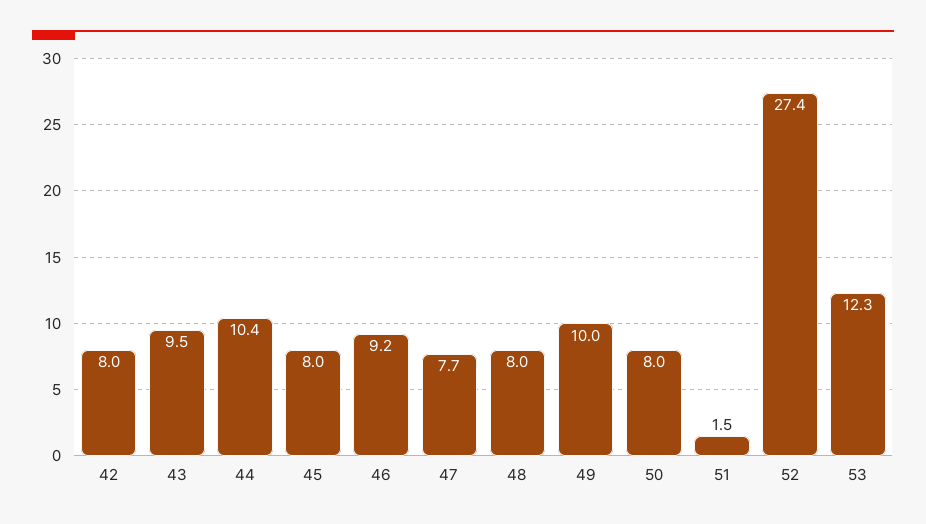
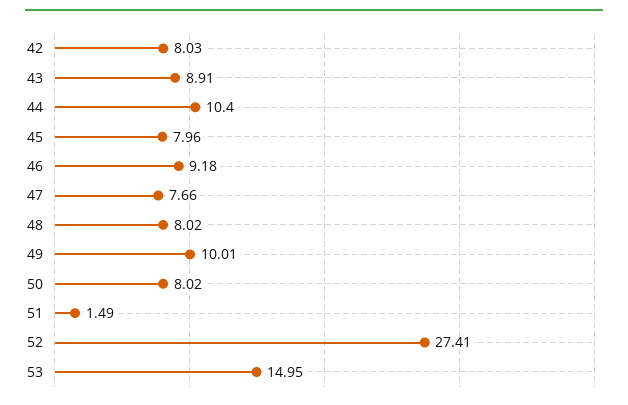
  {
    "42": 8.03,
-   "43": 9.5,
+   "43": 8.91,
    "44": 10.4,
    "45": 7.96,
    "46": 9.18,
    "47": 7.66,
    "48": 8.02,
    "49": 10.01,
    "50": 8.02,
    "51": 1.49,
    "52": 27.41,
-   "53": 12.3
+   "53": 14.95
  }

